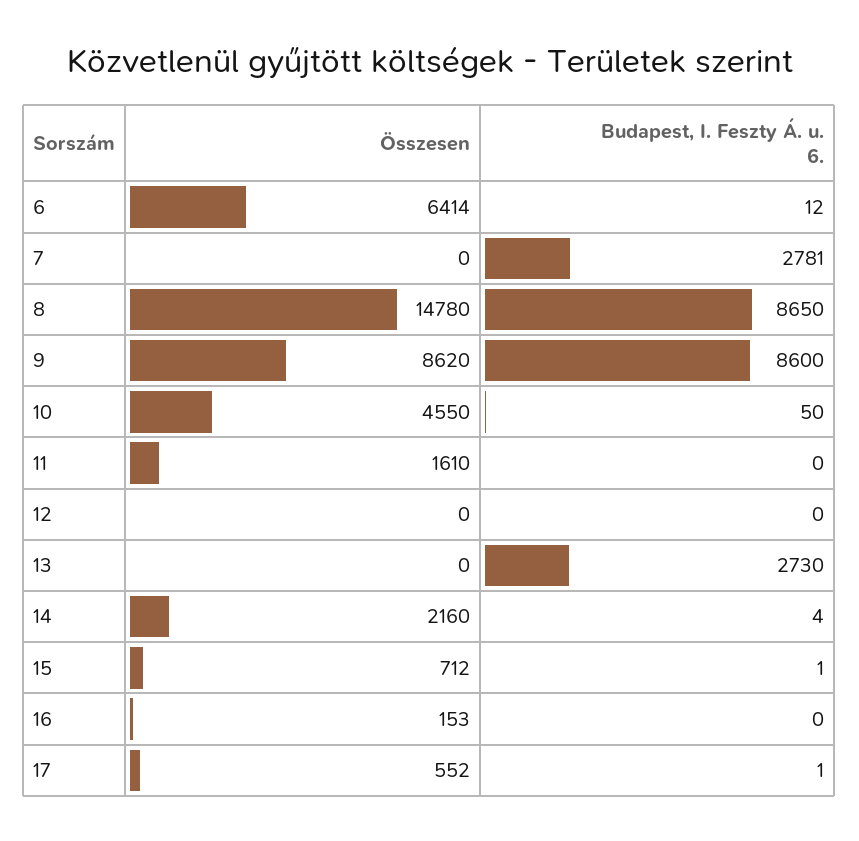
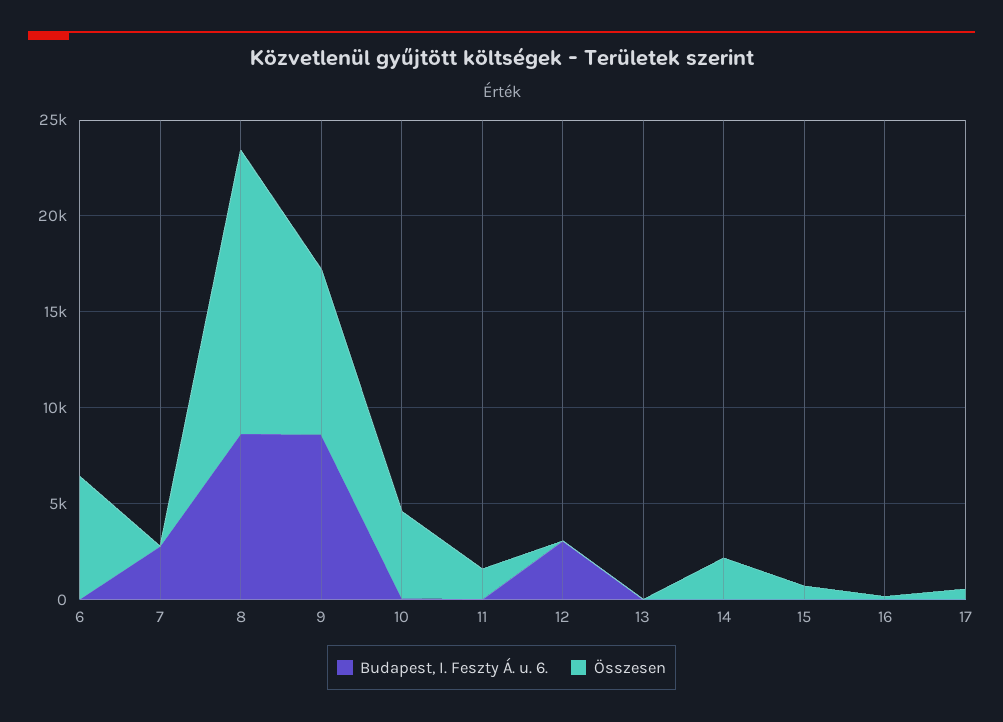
  {
    "Összesen": {
      "6": 6414,
      "7": 0,
      "8": 14780,
      "9": 8620,
      "10": 4550,
      "11": 1610,
      "12": 0,
      "13": 0,
      "14": 2160,
      "15": 712,
      "16": 153,
      "17": 552
    },
    "Budapest, I. Feszty Á. u. 6.": {
      "6": 12,
      "7": 2781,
      "8": 8650,
      "9": 8600,
      "10": 50,
      "11": 0,
-     "12": 0,
+     "12": 3000,
-     "13": 2730,
+     "13": 0,
      "14": 4,
      "15": 1,
      "16": 0,
      "17": 1
    }
  }

